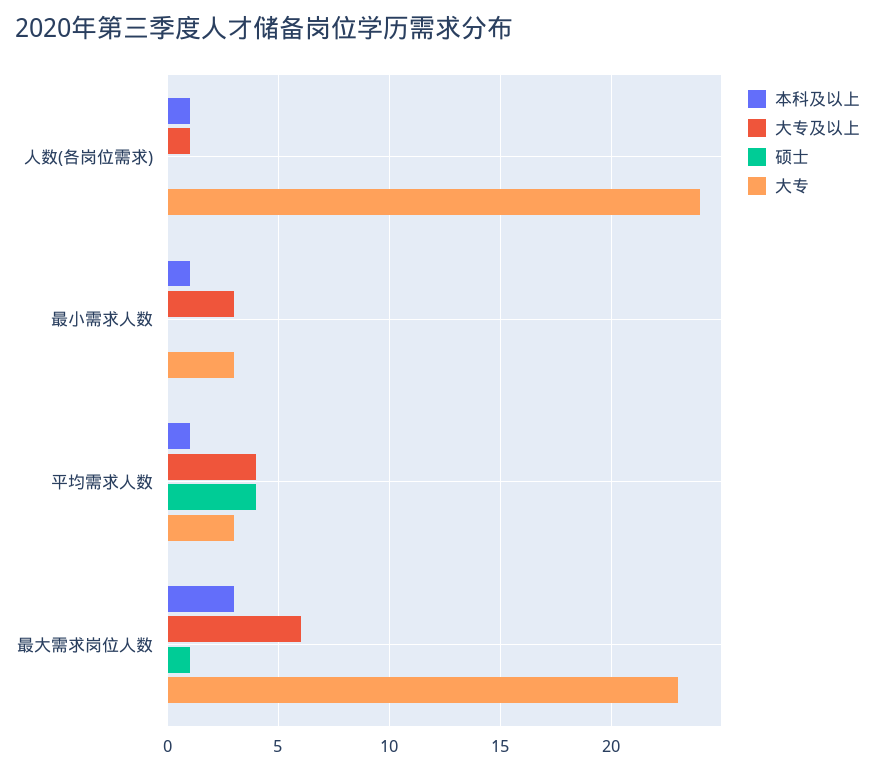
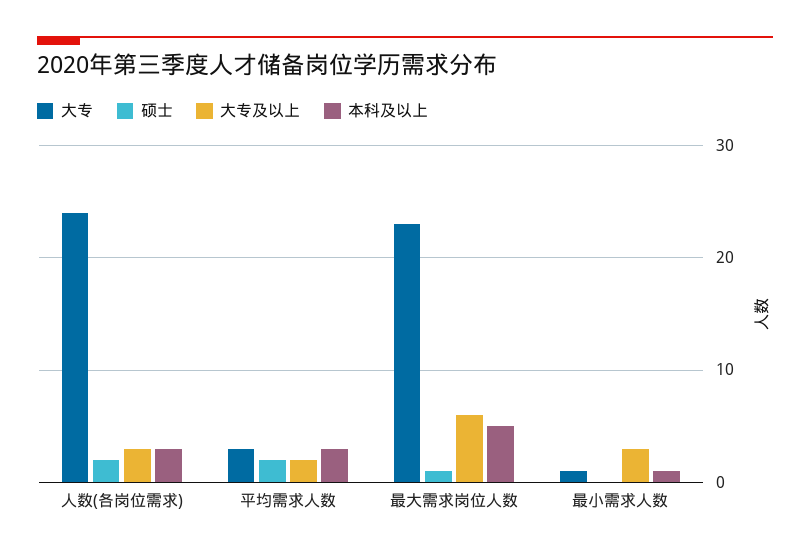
  {
    "本科及以上": {
-     "人数(各岗位需求)": 1,
+     "人数(各岗位需求)": 3,
      "最小需求人数": 1,
-     "平均需求人数": 1,
+     "平均需求人数": 3,
-     "最大需求岗位人数": 3
+     "最大需求岗位人数": 5
    },
    "大专及以上": {
-     "人数(各岗位需求)": 1,
+     "人数(各岗位需求)": 3,
      "最小需求人数": 3,
-     "平均需求人数": 4,
+     "平均需求人数": 2,
      "最大需求岗位人数": 6
    },
    "硕士": {
-     "人数(各岗位需求)": 0,
+     "人数(各岗位需求)": 2,
      "最小需求人数": 0,
-     "平均需求人数": 4,
+     "平均需求人数": 2,
      "最大需求岗位人数": 1
    },
    "大专": {
      "人数(各岗位需求)": 24,
-     "最小需求人数": 3,
+     "最小需求人数": 1,
      "平均需求人数": 3,
      "最大需求岗位人数": 23
    }
  }

